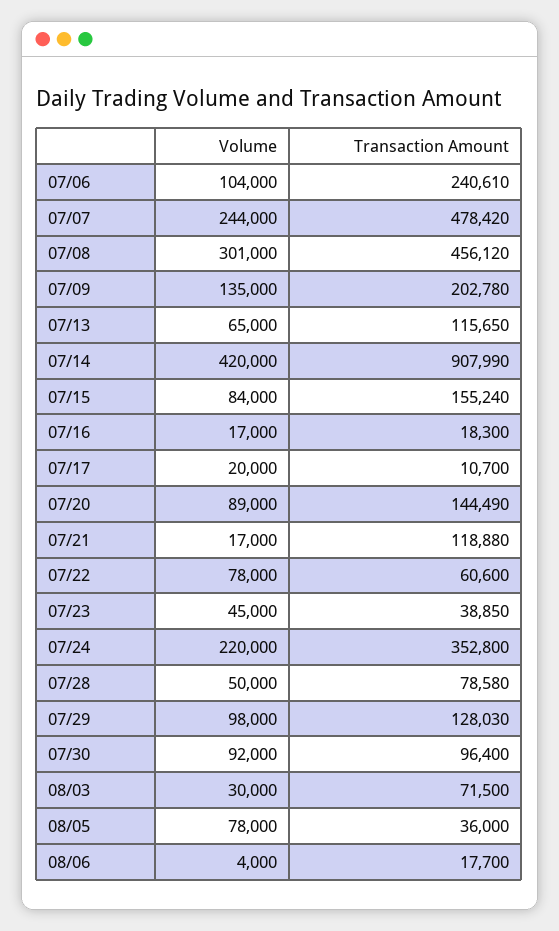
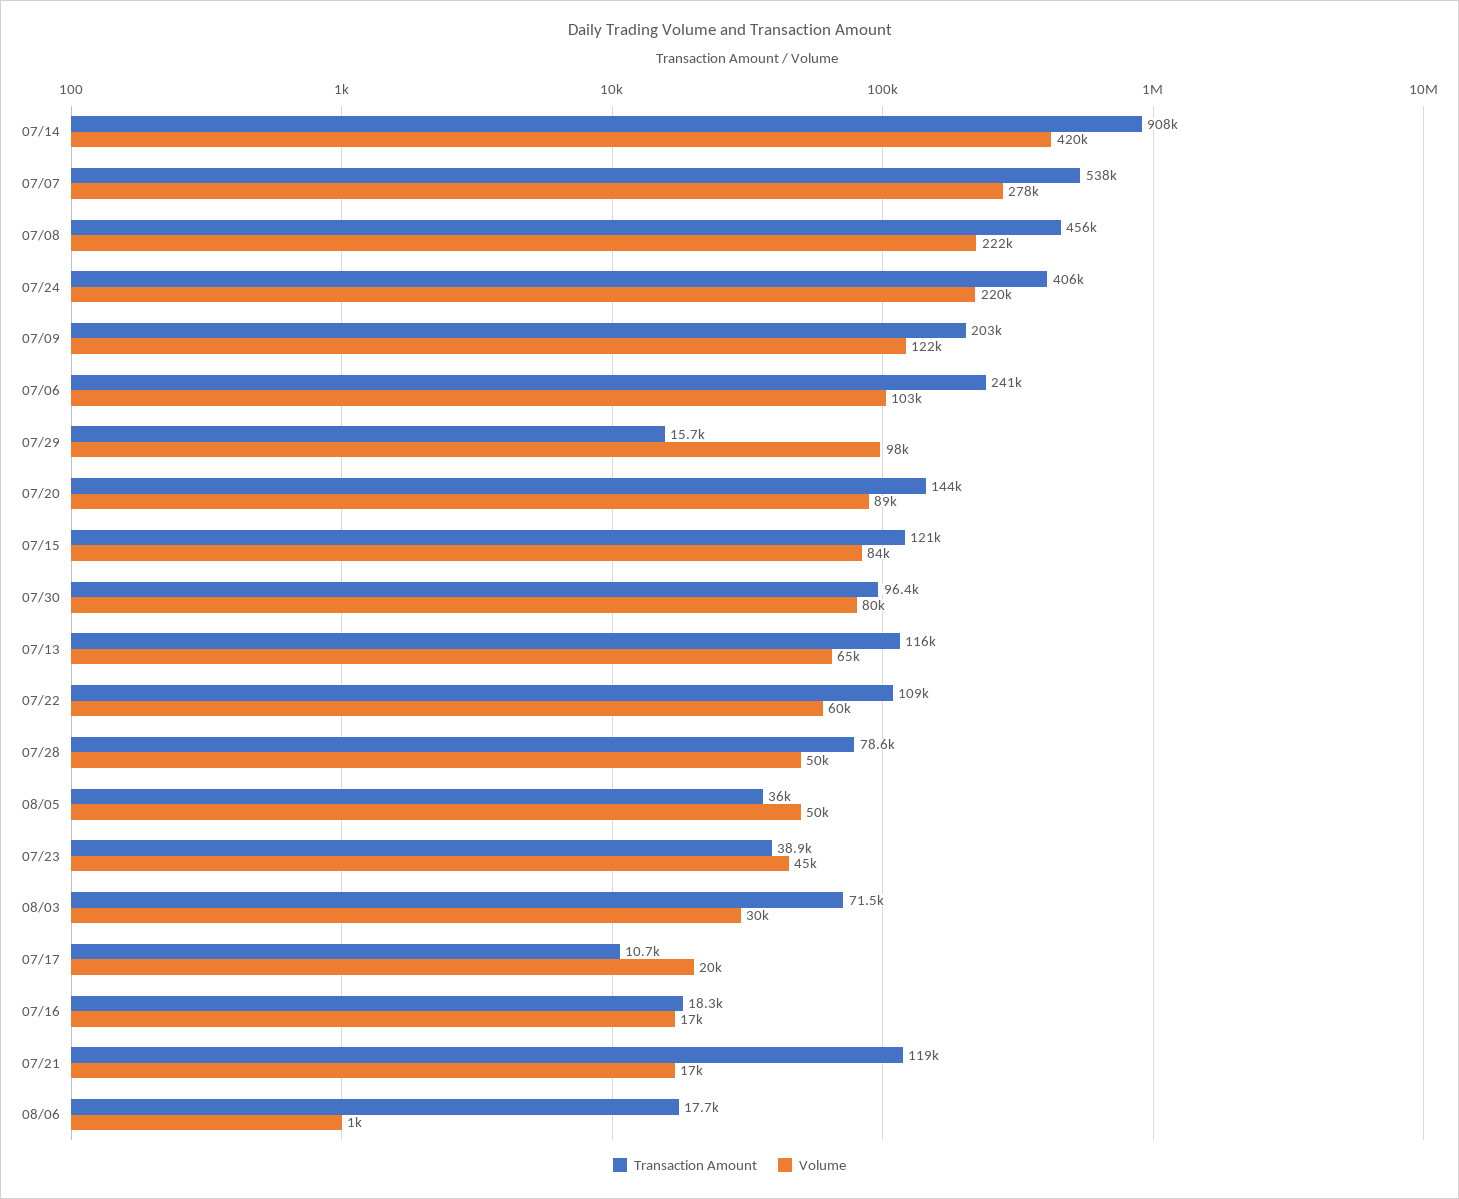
  {
    "Volume": {
-     "07/06": 104000,
+     "07/06": 103000,
-     "07/07": 244000,
+     "07/07": 278000,
-     "07/08": 301000,
+     "07/08": 222000,
-     "07/09": 135000,
+     "07/09": 122000,
      "07/13": 65000,
      "07/14": 420000,
      "07/15": 84000,
      "07/16": 17000,
      "07/17": 20000,
      "07/20": 89000,
      "07/21": 17000,
-     "07/22": 78000,
+     "07/22": 60000,
      "07/23": 45000,
      "07/24": 220000,
      "07/28": 50000,
      "07/29": 98000,
-     "07/30": 92000,
+     "07/30": 80000,
      "08/03": 30000,
-     "08/05": 78000,
+     "08/05": 50000,
-     "08/06": 4000
+     "08/06": 1000
    },
    "Transaction Amount": {
      "07/06": 240610,
-     "07/07": 478420,
+     "07/07": 538000,
      "07/08": 456120,
      "07/09": 202780,
      "07/13": 115650,
      "07/14": 907990,
-     "07/15": 155240,
+     "07/15": 121000,
      "07/16": 18300,
      "07/17": 10700,
      "07/20": 144490,
      "07/21": 118880,
-     "07/22": 60600,
+     "07/22": 109000,
      "07/23": 38850,
-     "07/24": 352800,
+     "07/24": 406000,
      "07/28": 78580,
-     "07/29": 128030,
+     "07/29": 15700,
      "07/30": 96400,
      "08/03": 71500,
      "08/05": 36000,
      "08/06": 17700
    }
  }

